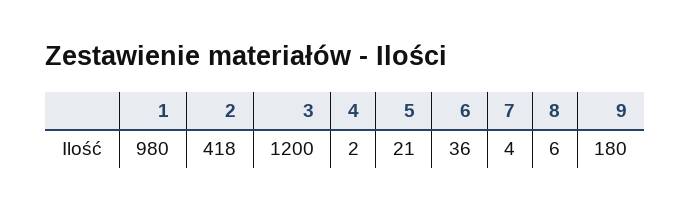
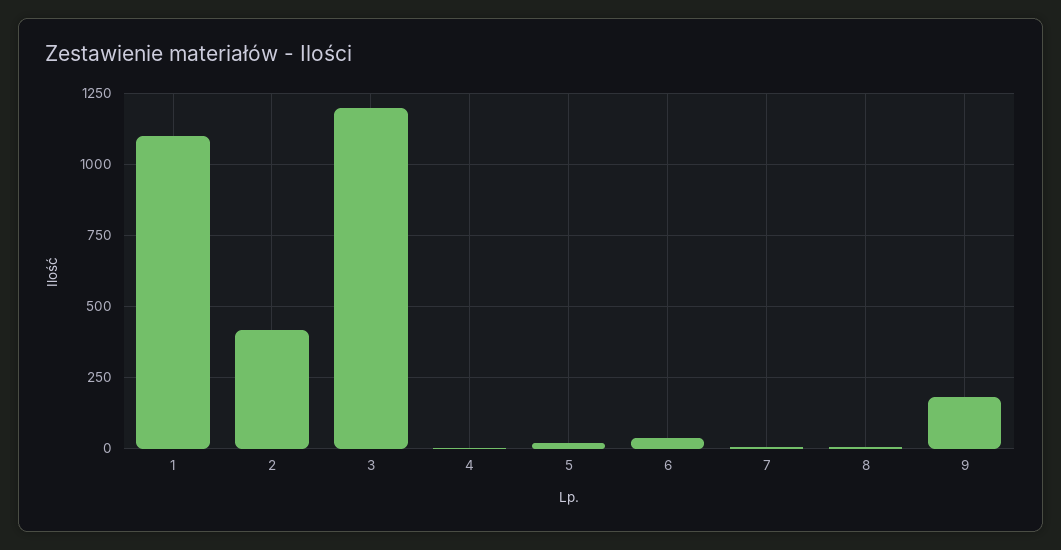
  {
-   "1": 980,
+   "1": 1100,
    "2": 418,
    "3": 1200,
    "4": 2,
    "5": 21,
    "6": 36,
    "7": 4,
    "8": 6,
    "9": 180
  }

